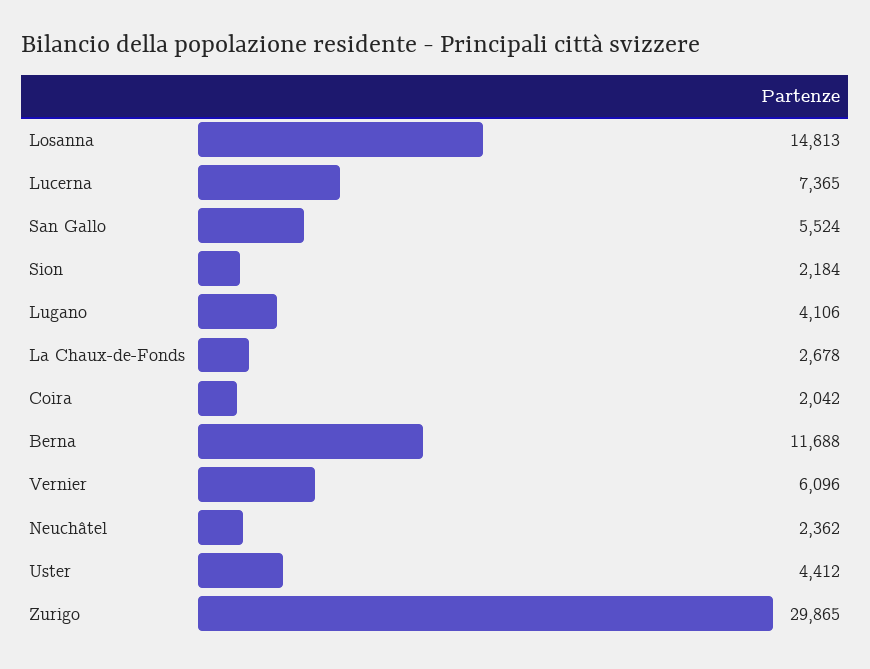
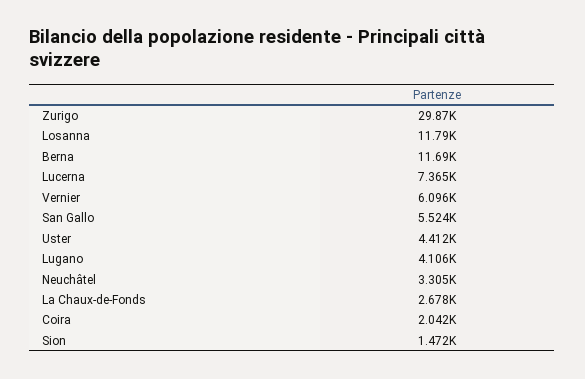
  {
-   "Losanna": 14813,
+   "Losanna": 11790,
    "Lucerna": 7365,
    "San Gallo": 5524,
-   "Sion": 2184,
+   "Sion": 1472,
    "Lugano": 4106,
    "La Chaux-de-Fonds": 2678,
    "Coira": 2042,
    "Berna": 11688,
    "Vernier": 6096,
-   "Neuchâtel": 2362,
+   "Neuchâtel": 3305,
    "Uster": 4412,
    "Zurigo": 29865
  }

